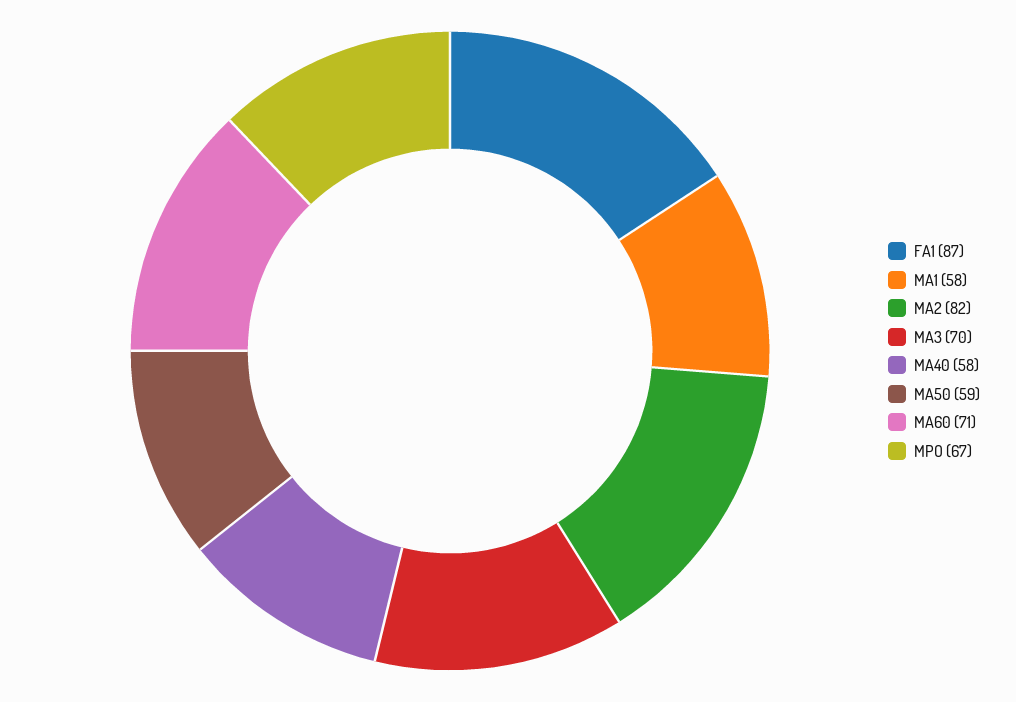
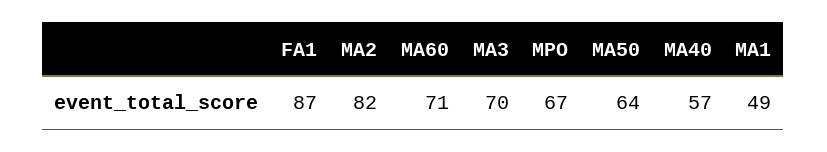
  {
    "FA1": 87,
-   "MA1": 58,
+   "MA1": 49,
    "MA2": 82,
    "MA3": 70,
-   "MA40": 58,
+   "MA40": 57,
-   "MA50": 59,
+   "MA50": 64,
    "MA60": 71,
    "MPO": 67
  }

